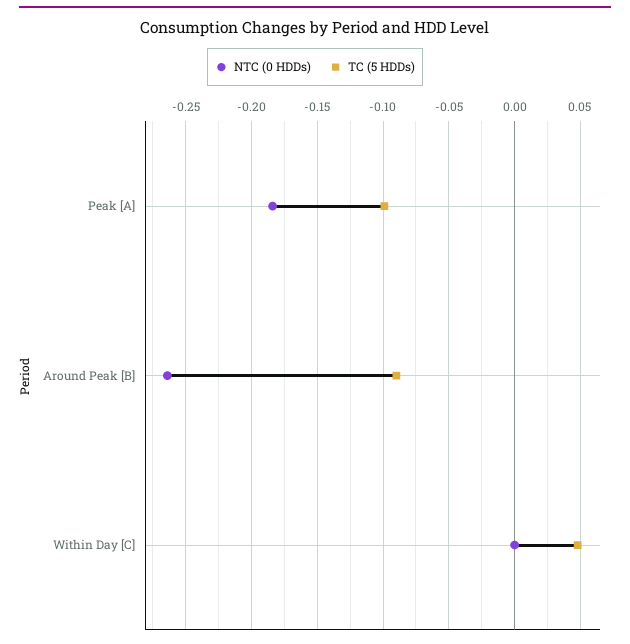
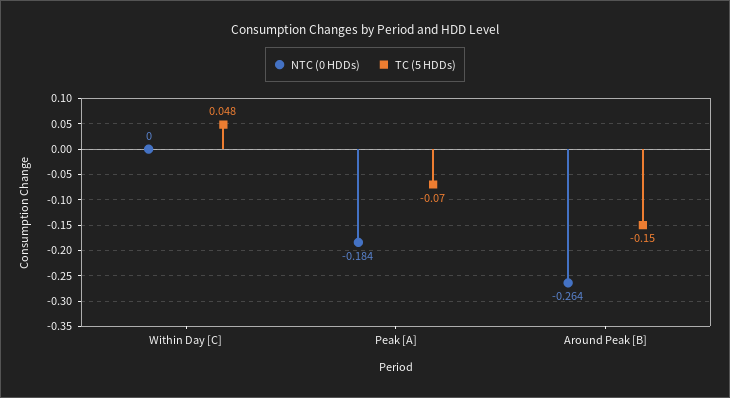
  {
    "NTC (0 HDDs)": {
      "Peak [A]": -0.184,
      "Around Peak [B]": -0.264,
      "Within Day [C]": 0
    },
    "TC (5 HDDs)": {
-     "Peak [A]": -0.1,
+     "Peak [A]": -0.07,
-     "Around Peak [B]": -0.09,
+     "Around Peak [B]": -0.15,
      "Within Day [C]": 0.048
    }
  }

